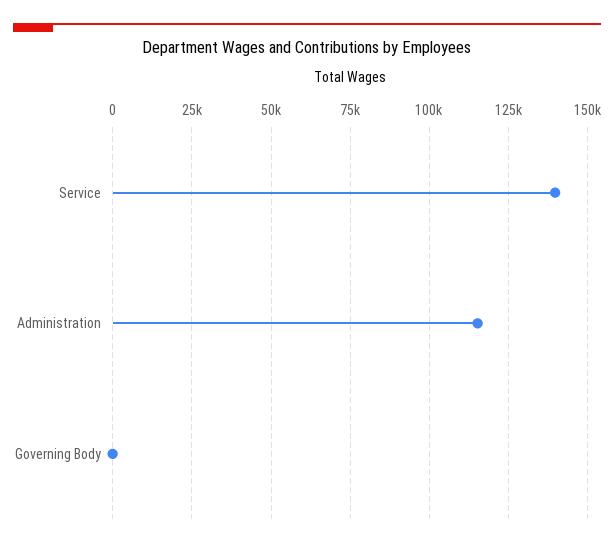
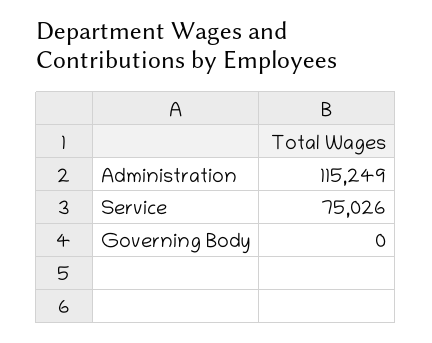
  {
-   "Service": 140000,
+   "Service": 75026,
    "Administration": 115249,
    "Governing Body": 0
  }

